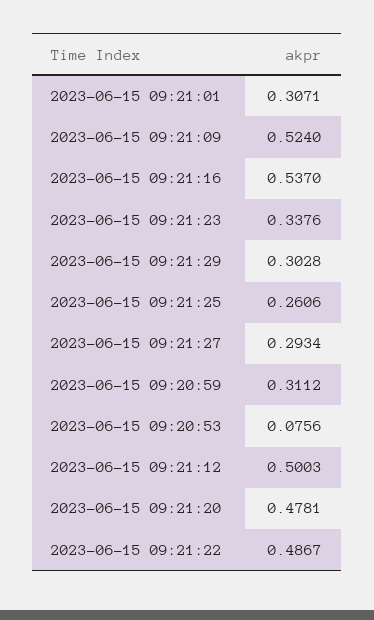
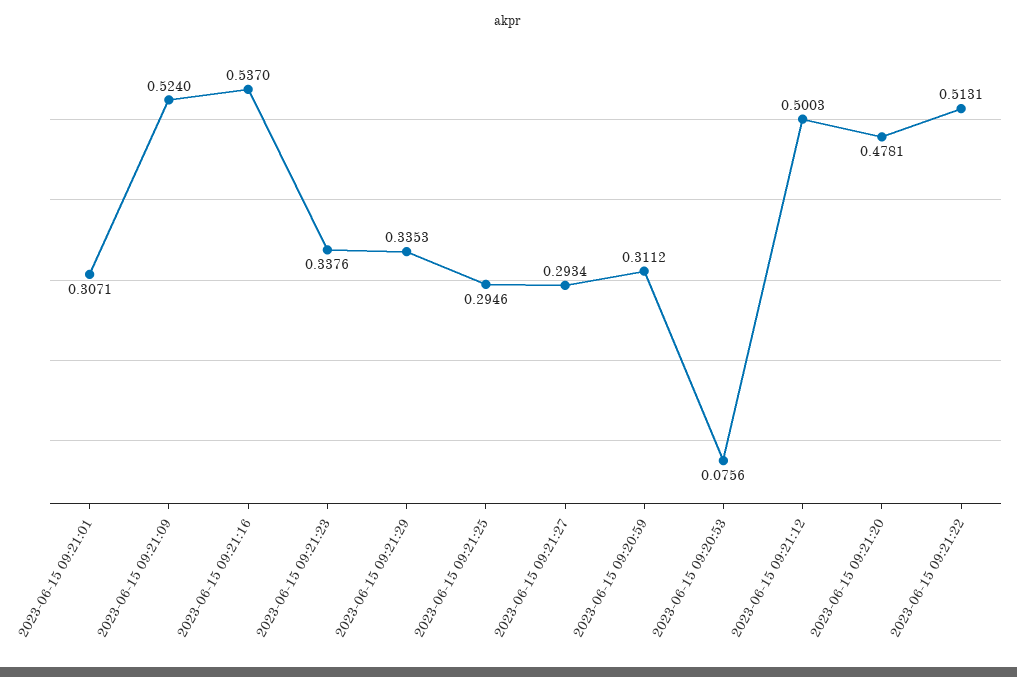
  {
    "2023-06-15 09:21:01": 0.3071,
    "2023-06-15 09:21:09": 0.524,
    "2023-06-15 09:21:16": 0.537,
    "2023-06-15 09:21:23": 0.3376,
-   "2023-06-15 09:21:29": 0.3028,
+   "2023-06-15 09:21:29": 0.3353,
-   "2023-06-15 09:21:25": 0.2606,
+   "2023-06-15 09:21:25": 0.2946,
    "2023-06-15 09:21:27": 0.2934,
    "2023-06-15 09:20:59": 0.3112,
    "2023-06-15 09:20:53": 0.0756,
    "2023-06-15 09:21:12": 0.5003,
    "2023-06-15 09:21:20": 0.4781,
-   "2023-06-15 09:21:22": 0.4867
+   "2023-06-15 09:21:22": 0.5131
  }

